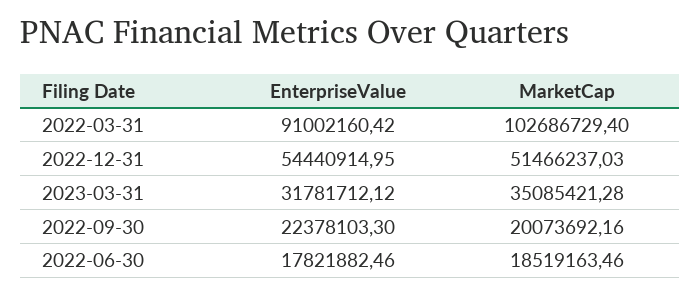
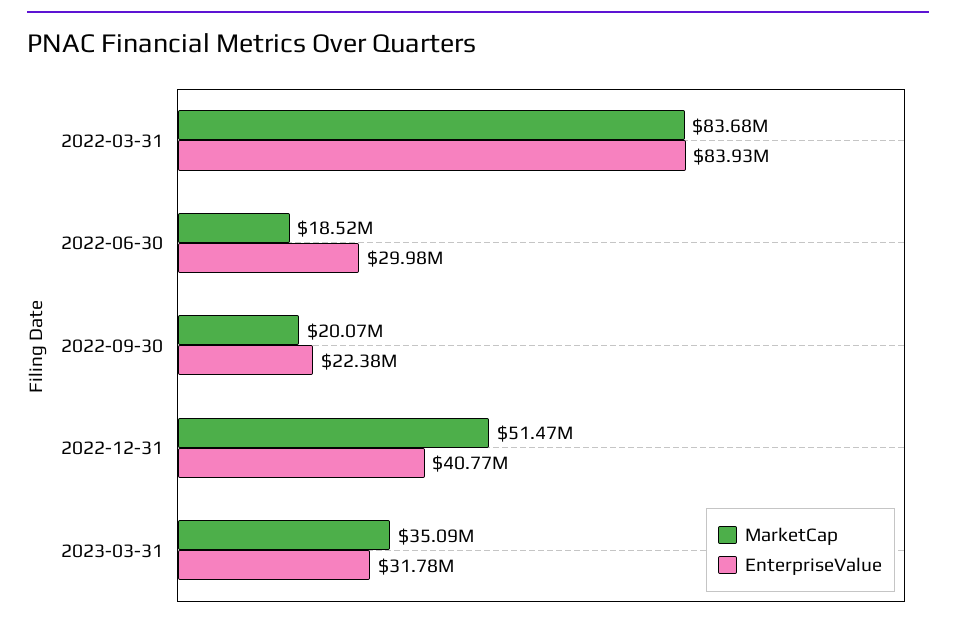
  {
    "EnterpriseValue": {
-     "2022-03-31": 91002160.42,
+     "2022-03-31": 83930000,
-     "2022-12-31": 54440914.95,
+     "2022-12-31": 40770000,
      "2023-03-31": 31781712.12,
      "2022-09-30": 22378103.3,
-     "2022-06-30": 17821882.46
+     "2022-06-30": 29980000
    },
    "MarketCap": {
-     "2022-03-31": 102686729.4,
+     "2022-03-31": 83680000,
      "2022-12-31": 51466237.03,
      "2023-03-31": 35085421.28,
      "2022-09-30": 20073692.16,
      "2022-06-30": 18519163.46
    }
  }

